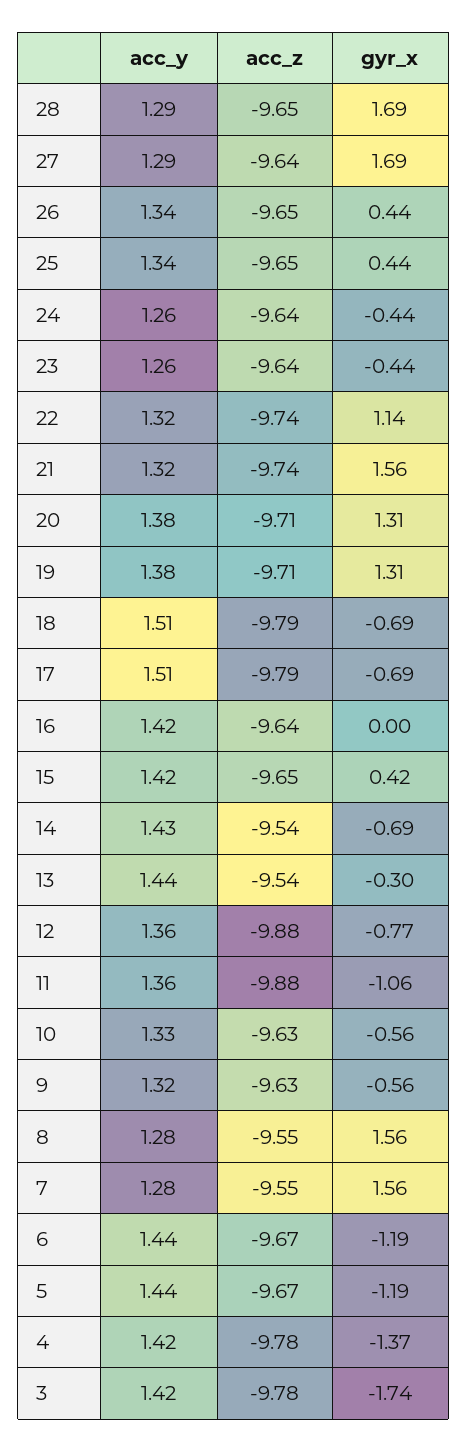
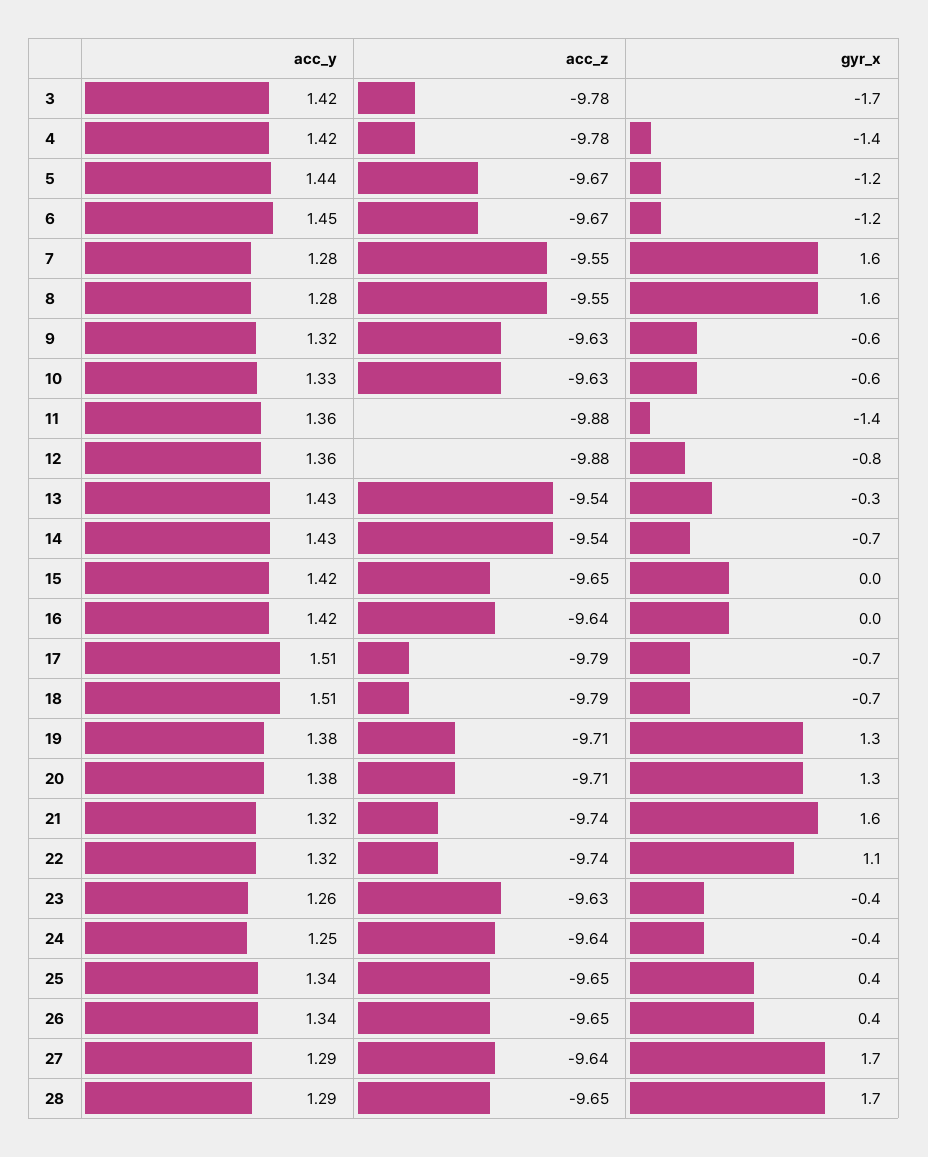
  {
    "acc_y": {
      "28": 1.29,
      "27": 1.29,
      "26": 1.34,
      "25": 1.34,
-     "24": 1.26,
+     "24": 1.25,
      "23": 1.26,
      "22": 1.32,
      "21": 1.32,
      "20": 1.38,
      "19": 1.38,
      "18": 1.51,
      "17": 1.51,
      "16": 1.42,
      "15": 1.42,
      "14": 1.43,
-     "13": 1.44,
+     "13": 1.43,
      "12": 1.36,
      "11": 1.36,
      "10": 1.33,
      "9": 1.32,
      "8": 1.28,
      "7": 1.28,
-     "6": 1.44,
+     "6": 1.45,
      "5": 1.44,
      "4": 1.42,
      "3": 1.42
    },
    "acc_z": {
      "28": -9.65,
      "27": -9.64,
      "26": -9.65,
      "25": -9.65,
      "24": -9.64,
-     "23": -9.64,
+     "23": -9.63,
      "22": -9.74,
      "21": -9.74,
      "20": -9.71,
      "19": -9.71,
      "18": -9.79,
      "17": -9.79,
      "16": -9.64,
      "15": -9.65,
      "14": -9.54,
      "13": -9.54,
      "12": -9.88,
      "11": -9.88,
      "10": -9.63,
      "9": -9.63,
      "8": -9.55,
      "7": -9.55,
      "6": -9.67,
      "5": -9.67,
      "4": -9.78,
      "3": -9.78
    },
    "gyr_x": {
      "28": 1.69,
      "27": 1.69,
      "26": 0.44,
      "25": 0.44,
      "24": -0.44,
      "23": -0.44,
      "22": 1.14,
      "21": 1.56,
      "20": 1.31,
      "19": 1.31,
      "18": -0.69,
      "17": -0.69,
      "16": 0,
-     "15": 0.42,
+     "15": 0,
      "14": -0.69,
      "13": -0.3,
      "12": -0.77,
-     "11": -1.06,
+     "11": -1.4,
      "10": -0.56,
      "9": -0.56,
      "8": 1.56,
      "7": 1.56,
      "6": -1.19,
      "5": -1.19,
      "4": -1.37,
      "3": -1.74
    }
  }

